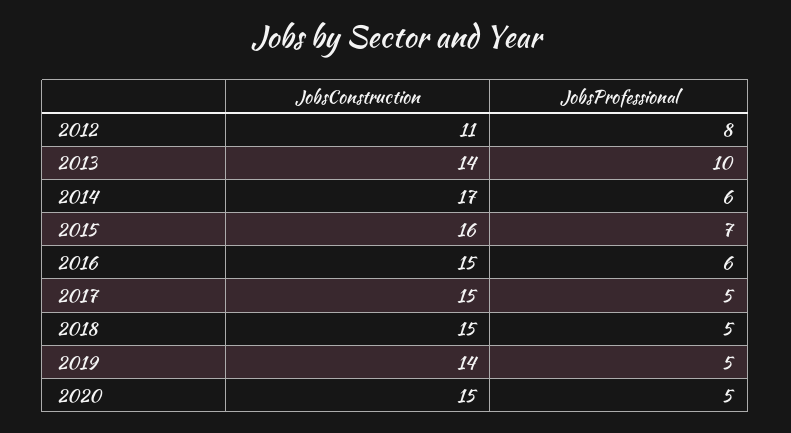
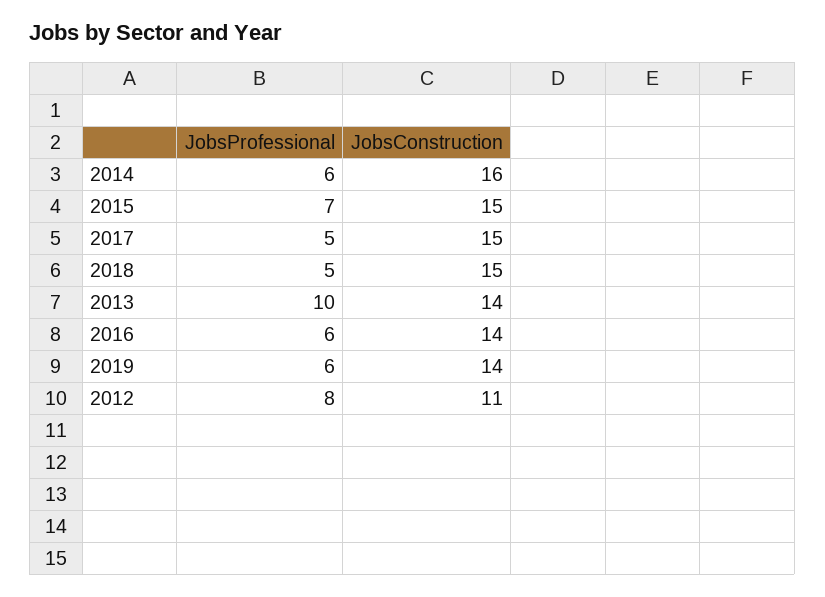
  {
    "JobsConstruction": {
      "2012": 11,
      "2013": 14,
-     "2014": 17,
+     "2014": 16,
-     "2015": 16,
+     "2015": 15,
-     "2016": 15,
+     "2016": 14,
      "2017": 15,
      "2018": 15,
-     "2019": 14,
+     "2019": 14
-     "2020": 15
    },
    "JobsProfessional": {
      "2012": 8,
      "2013": 10,
      "2014": 6,
      "2015": 7,
      "2016": 6,
      "2017": 5,
      "2018": 5,
-     "2019": 5,
+     "2019": 6
-     "2020": 5
    }
  }

